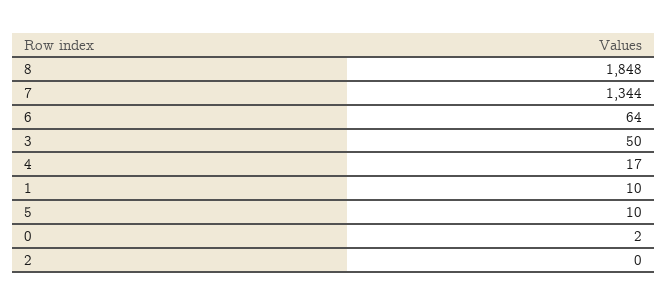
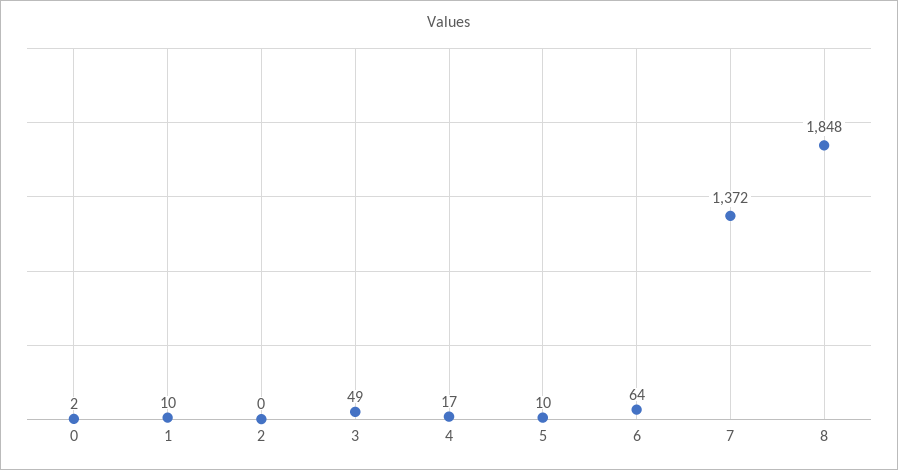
  {
    "8": 1848,
-   "7": 1344,
+   "7": 1372,
    "6": 64,
-   "3": 50,
+   "3": 49,
    "4": 17,
    "1": 10,
    "5": 10,
    "0": 2,
    "2": 0
  }

